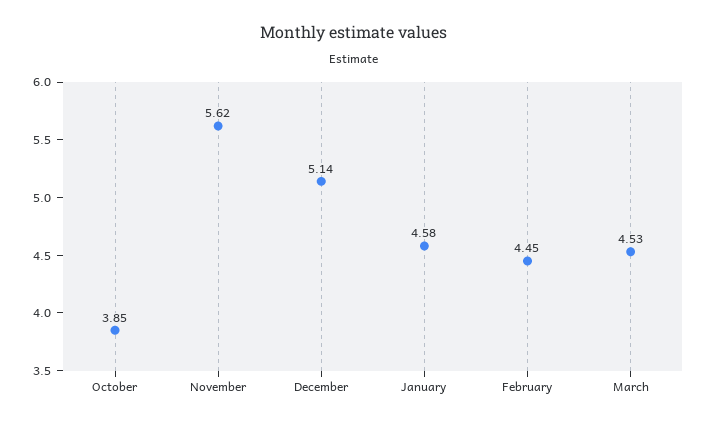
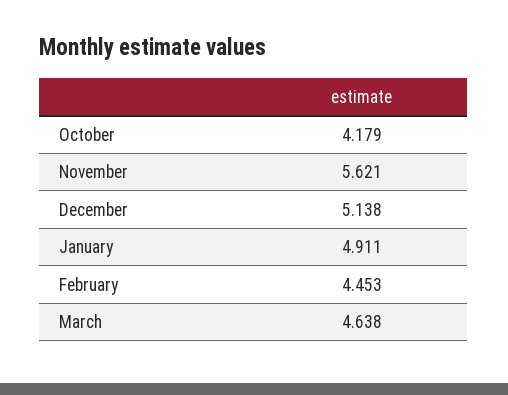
  {
-   "October": 3.85,
+   "October": 4.179,
    "November": 5.621,
    "December": 5.138,
-   "January": 4.58,
+   "January": 4.911,
    "February": 4.453,
-   "March": 4.53
+   "March": 4.638
  }

